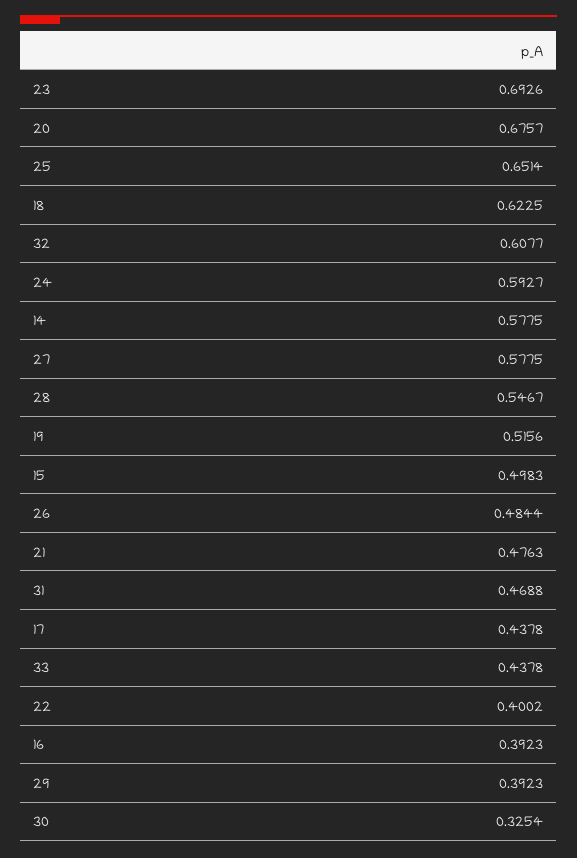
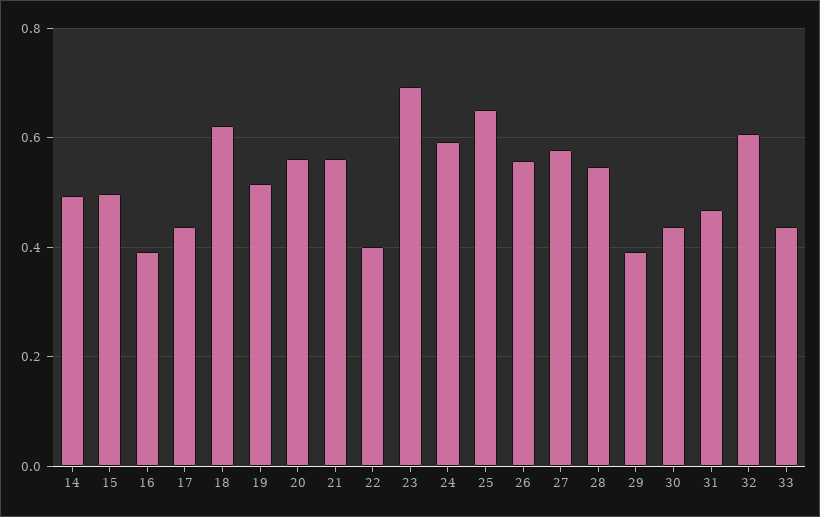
  {
    "23": 0.6926,
-   "20": 0.6757,
+   "20": 0.56,
    "25": 0.6514,
    "18": 0.6225,
    "32": 0.6077,
    "24": 0.5927,
-   "14": 0.5775,
+   "14": 0.5,
    "27": 0.5775,
    "28": 0.5467,
    "19": 0.5156,
    "15": 0.4983,
-   "26": 0.4844,
+   "26": 0.56,
-   "21": 0.4763,
+   "21": 0.56,
    "31": 0.4688,
    "17": 0.4378,
    "33": 0.4378,
    "22": 0.4002,
    "16": 0.3923,
    "29": 0.3923,
-   "30": 0.3254
+   "30": 0.44
  }

